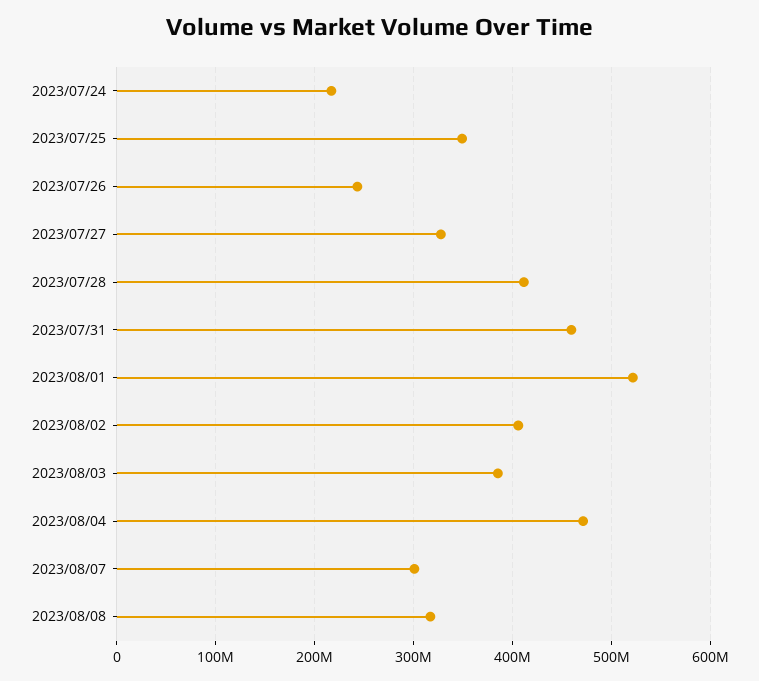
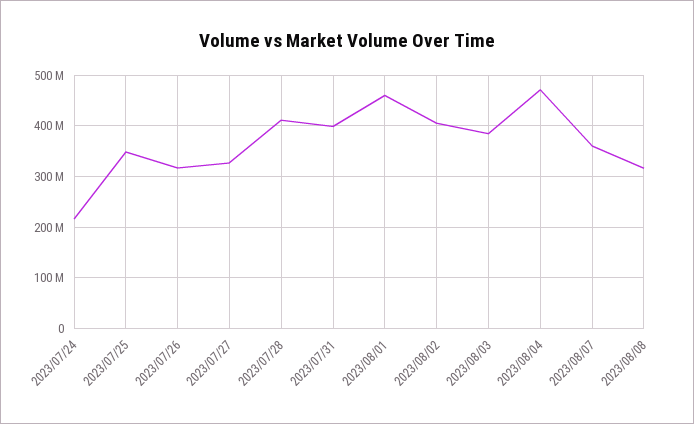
  {
    "2023/07/24": 220000000,
    "2023/07/25": 350000000,
-   "2023/07/26": 240000000,
+   "2023/07/26": 320000000,
    "2023/07/27": 330000000,
    "2023/07/28": 410000000,
-   "2023/07/31": 460000000,
+   "2023/07/31": 400000000,
-   "2023/08/01": 520000000,
+   "2023/08/01": 460000000,
    "2023/08/02": 410000000,
    "2023/08/03": 380000000,
    "2023/08/04": 470000000,
-   "2023/08/07": 300000000,
+   "2023/08/07": 360000000,
    "2023/08/08": 320000000
  }

